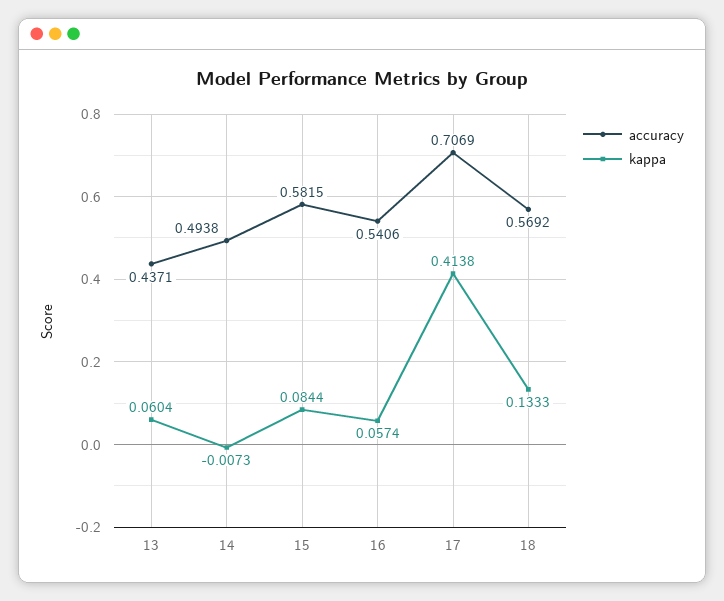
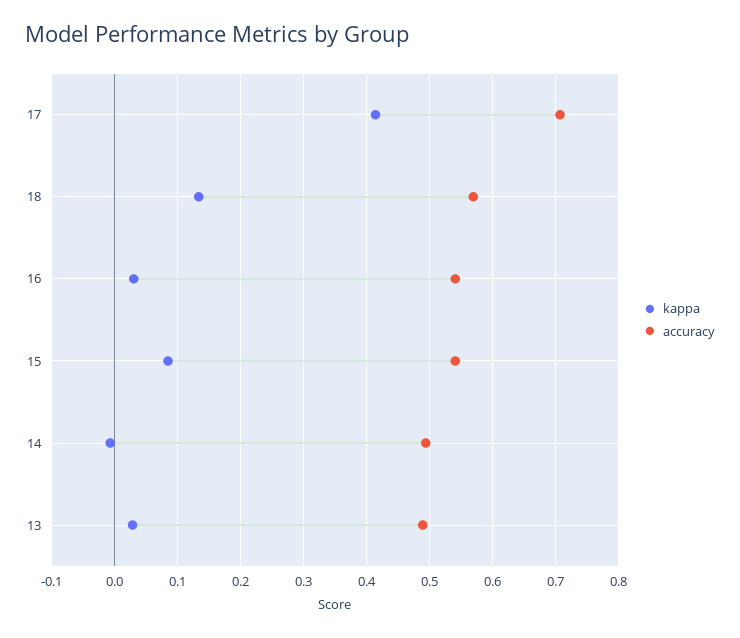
  {
    "accuracy": {
-     "13": 0.4371,
+     "13": 0.49,
      "14": 0.4938,
-     "15": 0.5815,
+     "15": 0.54,
      "16": 0.5406,
      "17": 0.7069,
      "18": 0.5692
    },
    "kappa": {
-     "13": 0.0604,
+     "13": 0.03,
      "14": -0.0073,
      "15": 0.0844,
-     "16": 0.0574,
+     "16": 0.03,
      "17": 0.4138,
      "18": 0.1333
    }
  }

